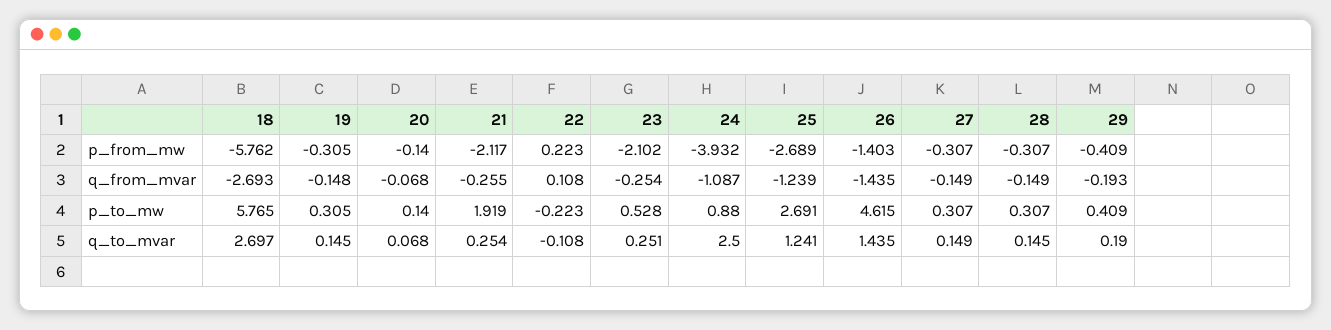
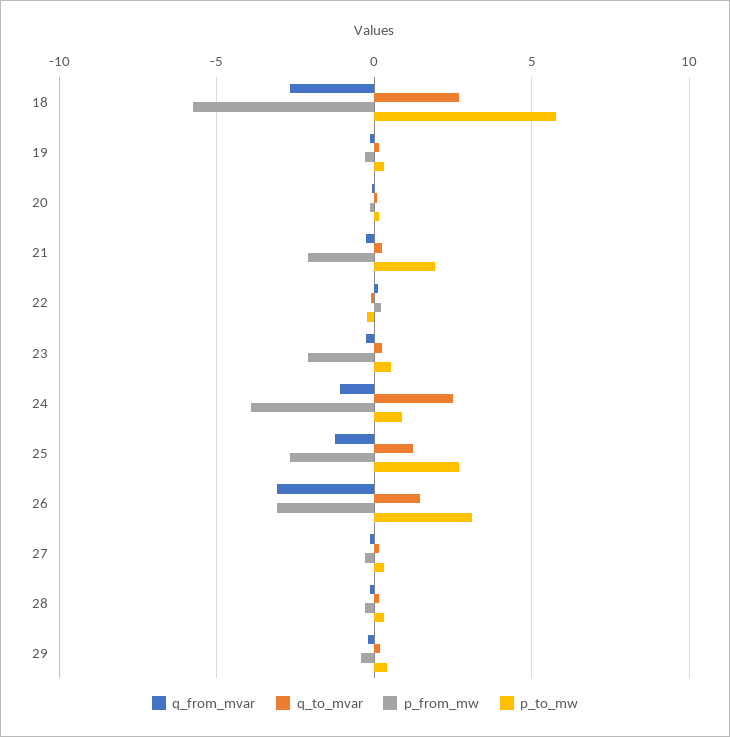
  {
    "p_from_mw": {
      "18": -5.762,
      "19": -0.305,
      "20": -0.14,
      "21": -2.117,
      "22": 0.223,
      "23": -2.102,
      "24": -3.932,
      "25": -2.689,
-     "26": -1.403,
+     "26": -3,
      "27": -0.307,
      "28": -0.307,
      "29": -0.409
    },
    "q_from_mvar": {
      "18": -2.693,
      "19": -0.148,
      "20": -0.068,
      "21": -0.255,
      "22": 0.108,
      "23": -0.254,
      "24": -1.087,
      "25": -1.239,
-     "26": -1.435,
+     "26": -3,
      "27": -0.149,
      "28": -0.149,
      "29": -0.193
    },
    "p_to_mw": {
      "18": 5.765,
      "19": 0.305,
      "20": 0.14,
      "21": 1.919,
      "22": -0.223,
      "23": 0.528,
      "24": 0.88,
      "25": 2.691,
-     "26": 4.615,
+     "26": 3,
      "27": 0.307,
      "28": 0.307,
      "29": 0.409
    },
    "q_to_mvar": {
      "18": 2.697,
      "19": 0.145,
      "20": 0.068,
      "21": 0.254,
      "22": -0.108,
      "23": 0.251,
      "24": 2.5,
      "25": 1.241,
      "26": 1.435,
      "27": 0.149,
      "28": 0.145,
      "29": 0.19
    }
  }

